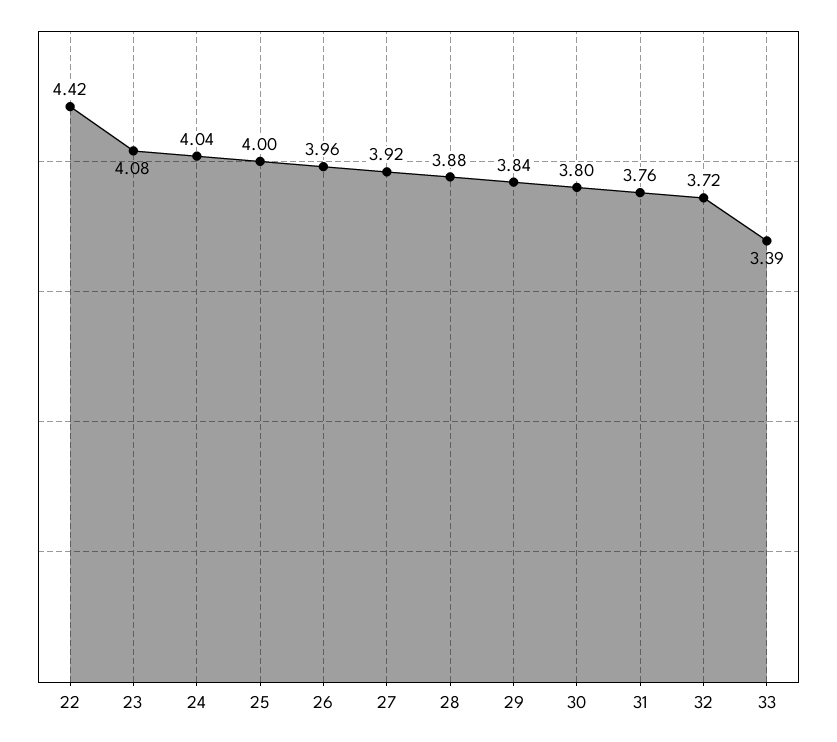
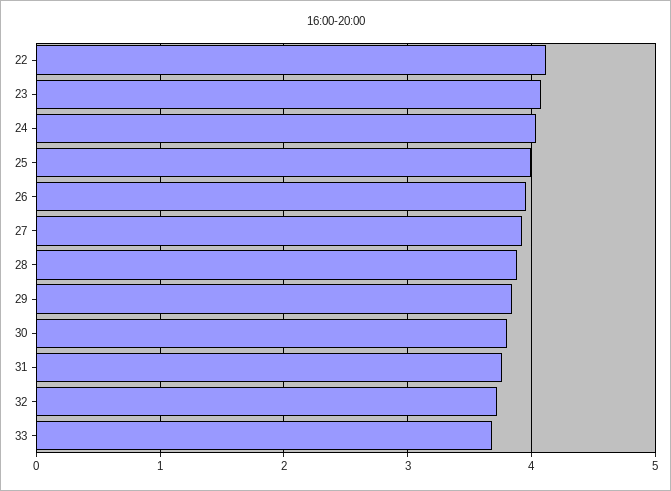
  {
-   "22": 4.42,
+   "22": 4.1,
    "23": 4.08,
    "24": 4.04,
    "25": 4,
    "26": 3.96,
    "27": 3.92,
    "28": 3.88,
    "29": 3.84,
    "30": 3.8,
    "31": 3.76,
    "32": 3.72,
-   "33": 3.39
+   "33": 3.7
  }

